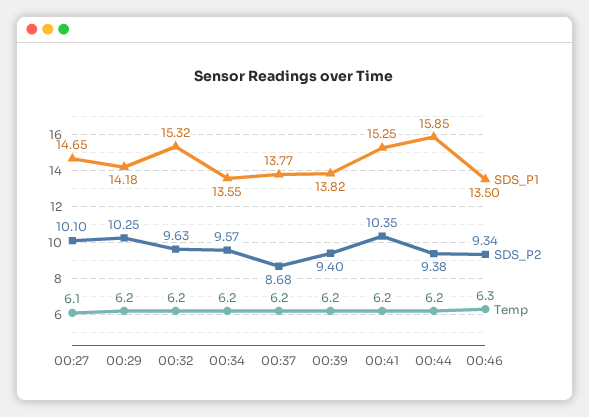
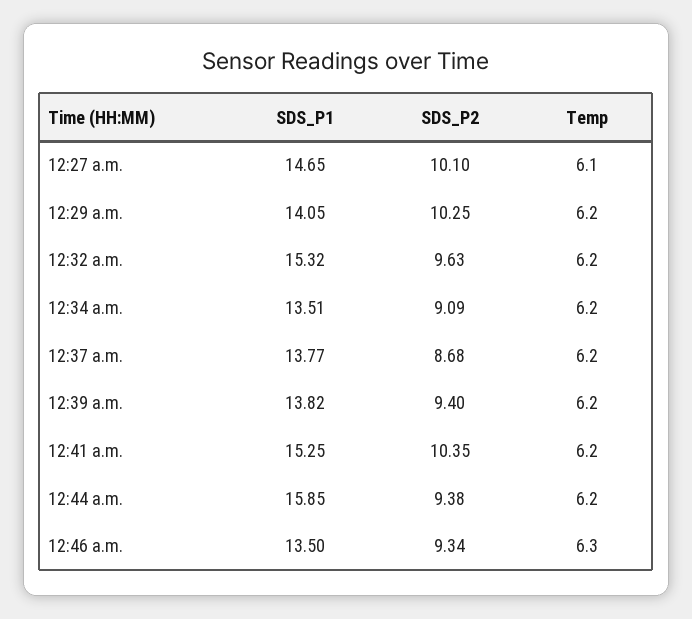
  {
    "SDS_P1": {
      "00:27": 14.65,
-     "00:29": 14.18,
+     "00:29": 14.05,
      "00:32": 15.32,
-     "00:34": 13.55,
+     "00:34": 13.51,
      "00:37": 13.77,
      "00:39": 13.82,
      "00:41": 15.25,
      "00:44": 15.85,
      "00:46": 13.5
    },
    "SDS_P2": {
      "00:27": 10.1,
      "00:29": 10.25,
      "00:32": 9.63,
-     "00:34": 9.57,
+     "00:34": 9.09,
      "00:37": 8.68,
      "00:39": 9.4,
      "00:41": 10.35,
      "00:44": 9.38,
      "00:46": 9.34
    },
    "Temp": {
      "00:27": 6.1,
      "00:29": 6.2,
      "00:32": 6.2,
      "00:34": 6.2,
      "00:37": 6.2,
      "00:39": 6.2,
      "00:41": 6.2,
      "00:44": 6.2,
      "00:46": 6.3
    }
  }

